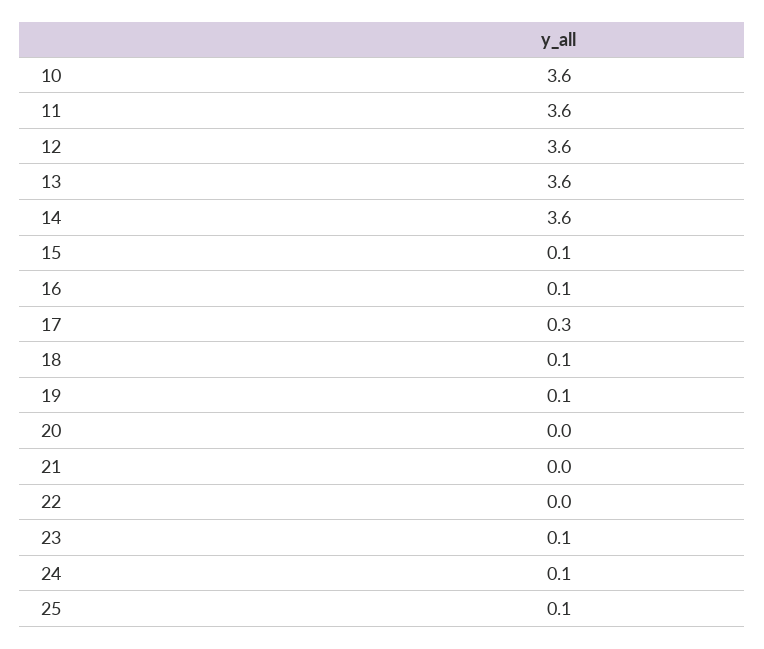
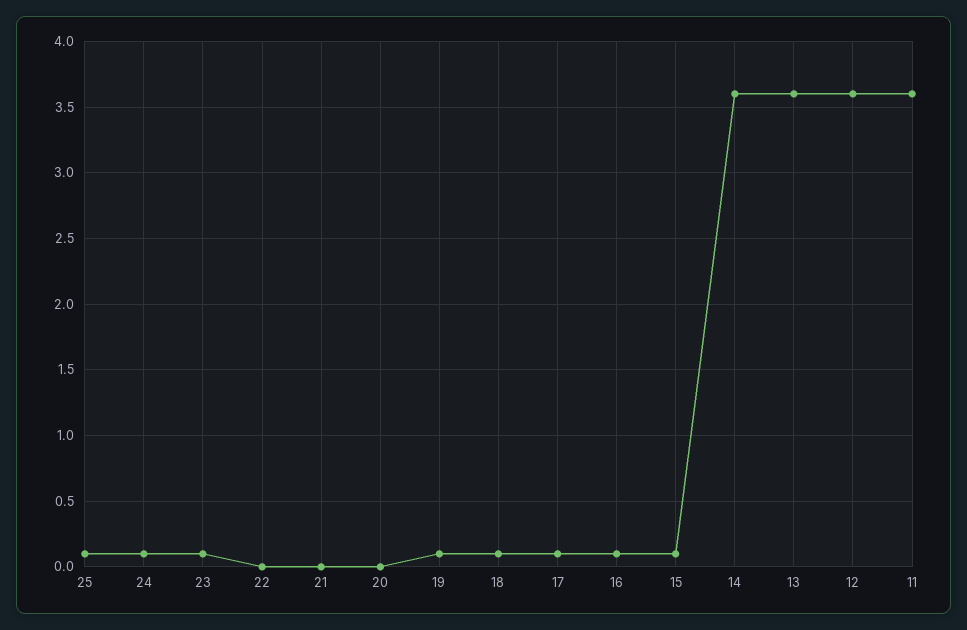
  {
-   "10": 3.6,
    "11": 3.6,
    "12": 3.6,
    "13": 3.6,
    "14": 3.6,
    "15": 0.1,
    "16": 0.1,
-   "17": 0.3,
+   "17": 0.1,
    "18": 0.1,
    "19": 0.1,
    "20": 0,
    "21": 0,
    "22": 0,
    "23": 0.1,
    "24": 0.1,
    "25": 0.1
  }

